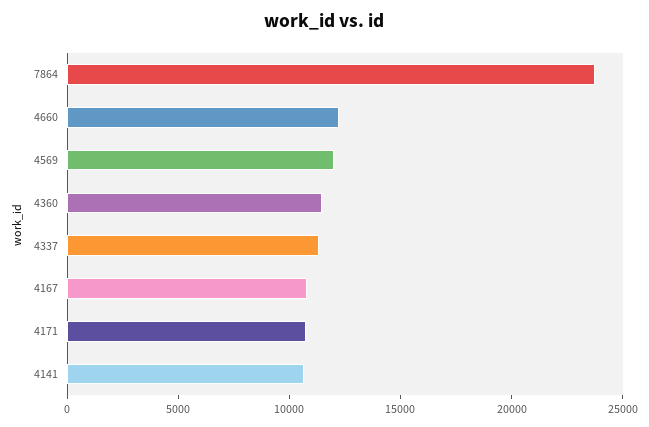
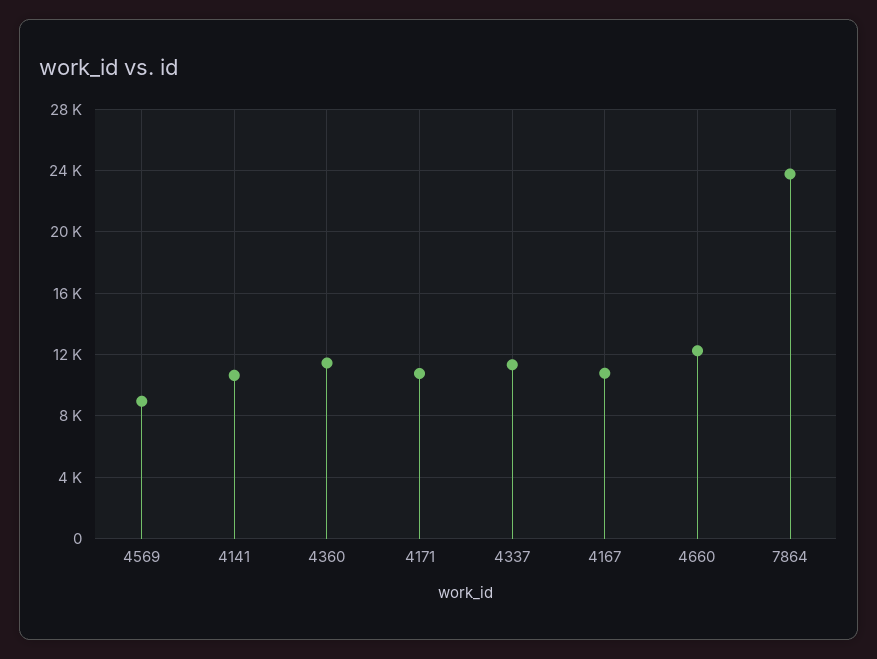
  {
    "7864": 24000,
    "4660": 12500,
-   "4569": 12000,
+   "4569": 9000,
    "4360": 11500,
    "4337": 11500,
    "4167": 11000,
    "4171": 11000,
    "4141": 10500
  }

